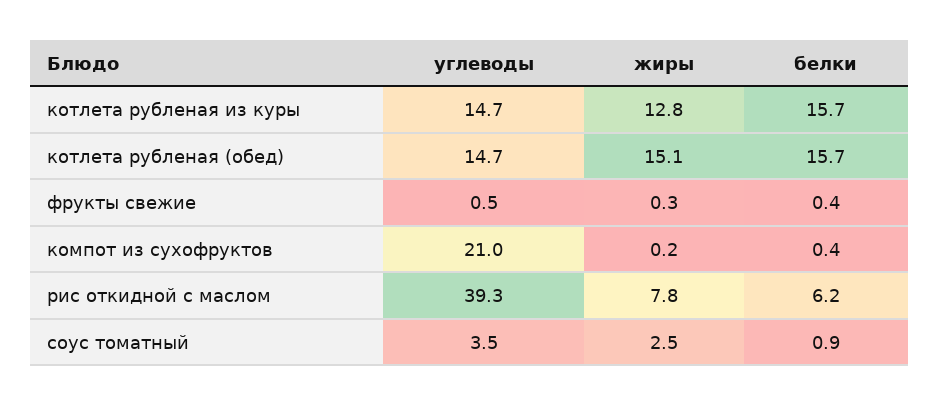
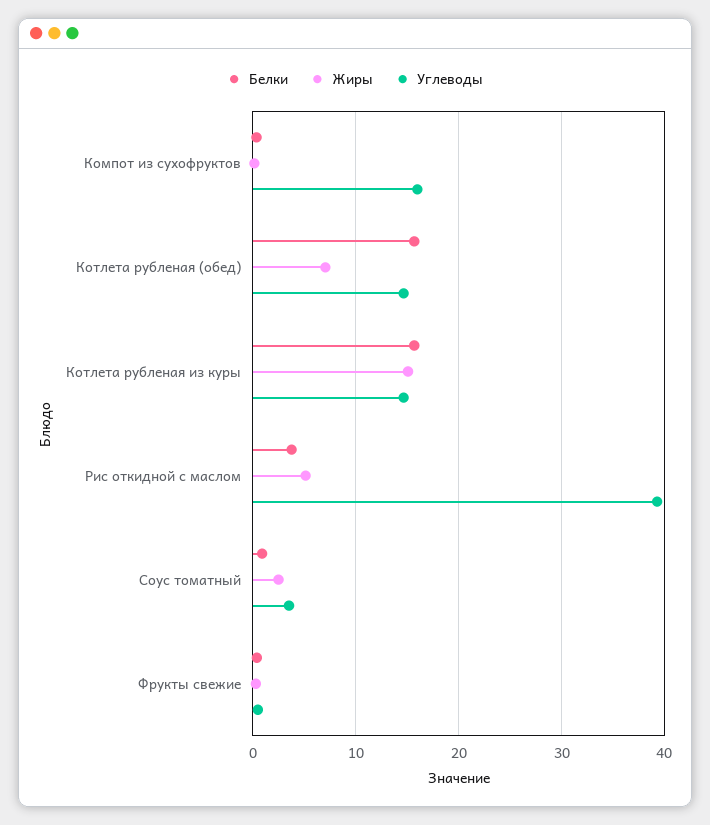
  {
    "углеводы": {
      "котлета рубленая из куры": 14.7,
      "котлета рубленая (обед)": 14.7,
      "фрукты свежие": 0.5,
-     "компот из сухофруктов": 21,
+     "компот из сухофруктов": 16,
      "рис откидной с маслом": 39.3,
      "соус томатный": 3.5
    },
    "жиры": {
-     "котлета рубленая из куры": 12.8,
+     "котлета рубленая из куры": 15,
-     "котлета рубленая (обед)": 15.1,
+     "котлета рубленая (обед)": 7,
      "фрукты свежие": 0.3,
      "компот из сухофруктов": 0.2,
-     "рис откидной с маслом": 7.8,
+     "рис откидной с маслом": 5,
      "соус томатный": 2.5
    },
    "белки": {
      "котлета рубленая из куры": 15.7,
      "котлета рубленая (обед)": 15.7,
      "фрукты свежие": 0.4,
      "компот из сухофруктов": 0.4,
-     "рис откидной с маслом": 6.2,
+     "рис откидной с маслом": 4,
      "соус томатный": 0.9
    }
  }

